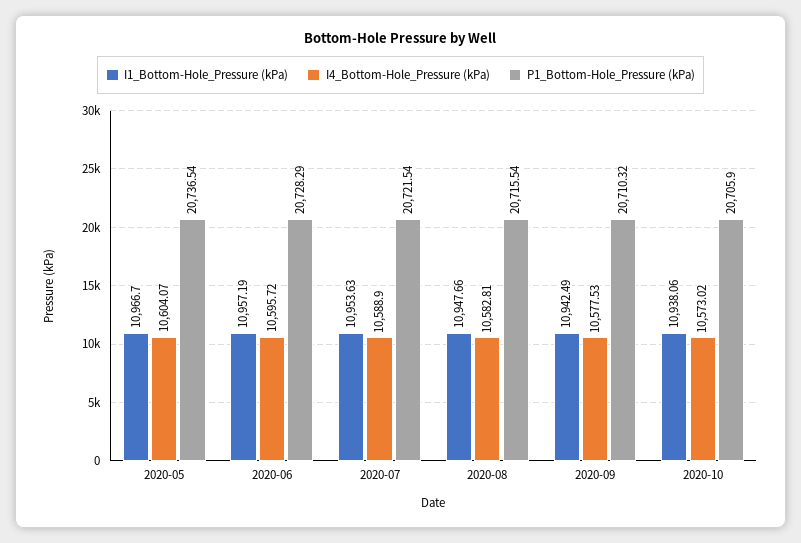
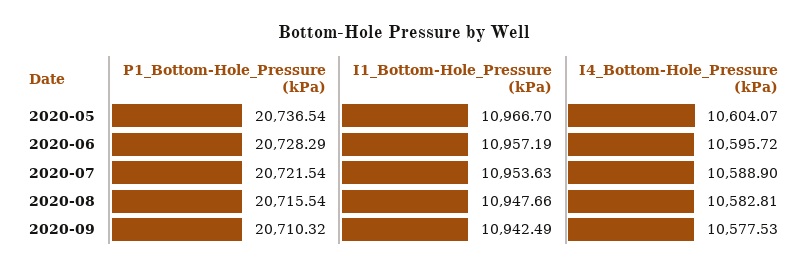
  {
    "I1_Bottom-Hole_Pressure (kPa)": {
      "2020-05": 10966.7,
      "2020-06": 10957.19,
      "2020-07": 10953.63,
      "2020-08": 10947.66,
-     "2020-09": 10942.49,
+     "2020-09": 10942.49
-     "2020-10": 10938.06
    },
    "I4_Bottom-Hole_Pressure (kPa)": {
      "2020-05": 10604.07,
      "2020-06": 10595.72,
      "2020-07": 10588.9,
      "2020-08": 10582.81,
-     "2020-09": 10577.53,
+     "2020-09": 10577.53
-     "2020-10": 10573.02
    },
    "P1_Bottom-Hole_Pressure (kPa)": {
      "2020-05": 20736.54,
      "2020-06": 20728.29,
      "2020-07": 20721.54,
      "2020-08": 20715.54,
-     "2020-09": 20710.32,
+     "2020-09": 20710.32
-     "2020-10": 20705.9
    }
  }

